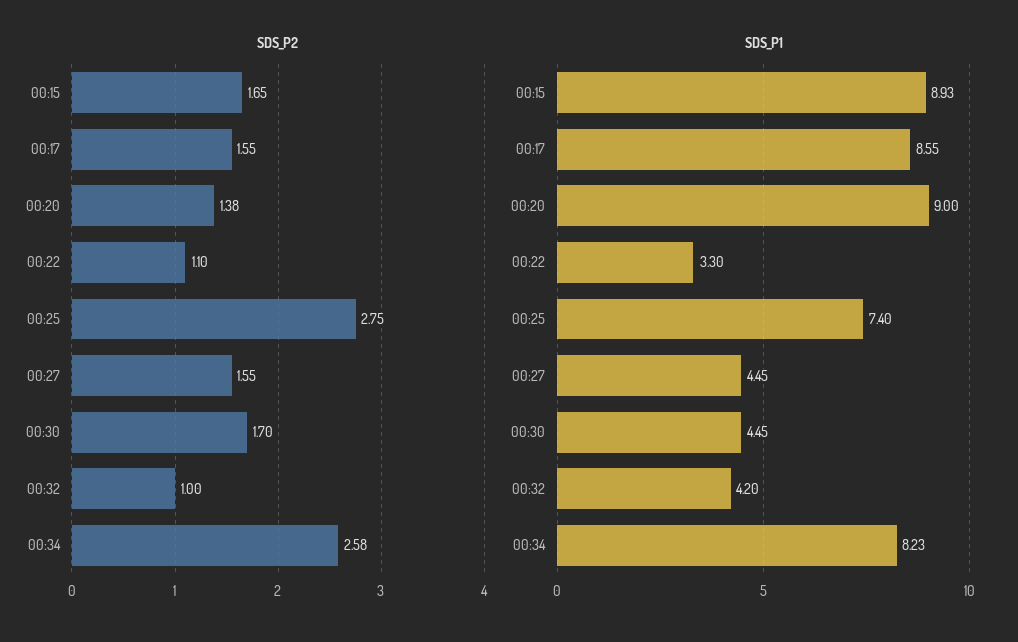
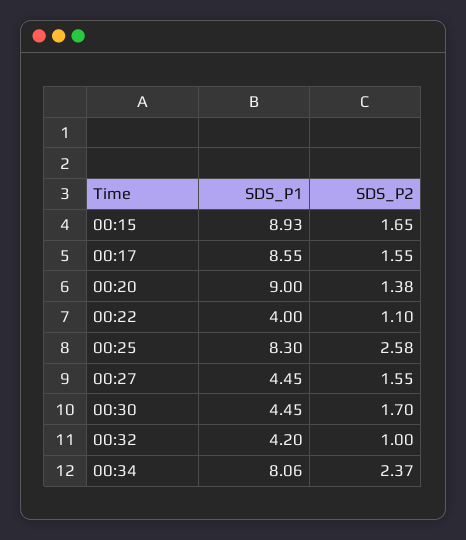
  {
    "SDS_P2": {
      "00:15": 1.65,
      "00:17": 1.55,
      "00:20": 1.38,
      "00:22": 1.1,
-     "00:25": 2.75,
+     "00:25": 2.58,
      "00:27": 1.55,
      "00:30": 1.7,
      "00:32": 1,
-     "00:34": 2.58
+     "00:34": 2.37
    },
    "SDS_P1": {
      "00:15": 8.93,
      "00:17": 8.55,
      "00:20": 9,
-     "00:22": 3.3,
+     "00:22": 4,
-     "00:25": 7.4,
+     "00:25": 8.3,
      "00:27": 4.45,
      "00:30": 4.45,
      "00:32": 4.2,
-     "00:34": 8.23
+     "00:34": 8.06
    }
  }

